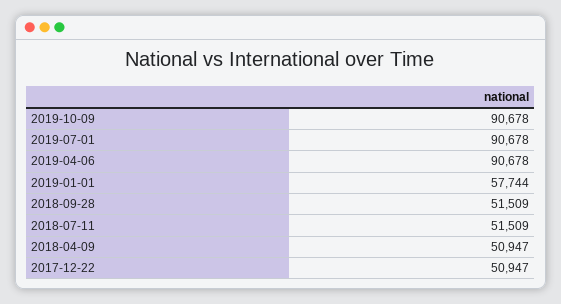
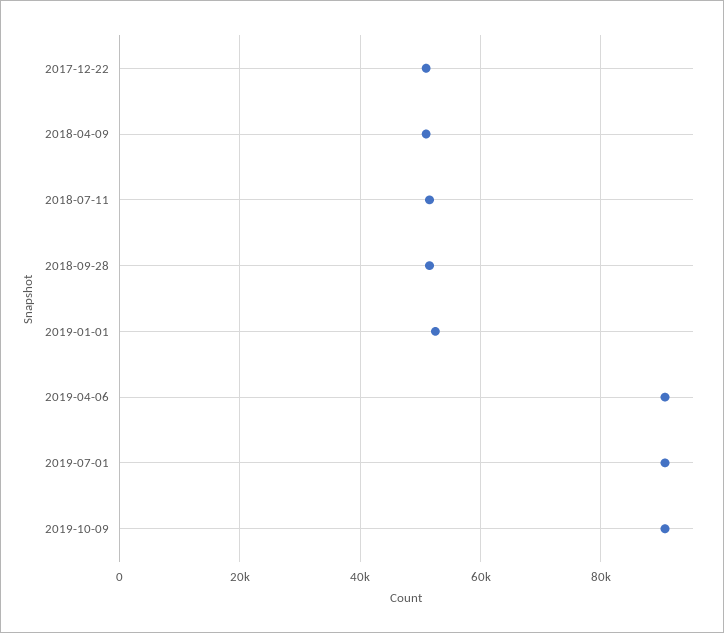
  {
    "2019-10-09": 90678,
    "2019-07-01": 90678,
    "2019-04-06": 90678,
-   "2019-01-01": 57744,
+   "2019-01-01": 52000,
    "2018-09-28": 51509,
    "2018-07-11": 51509,
    "2018-04-09": 50947,
    "2017-12-22": 50947
  }

